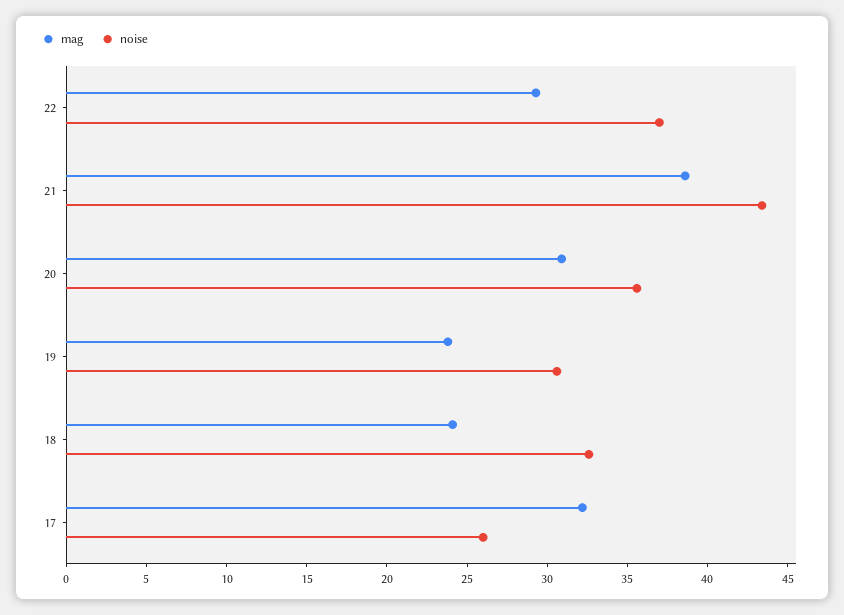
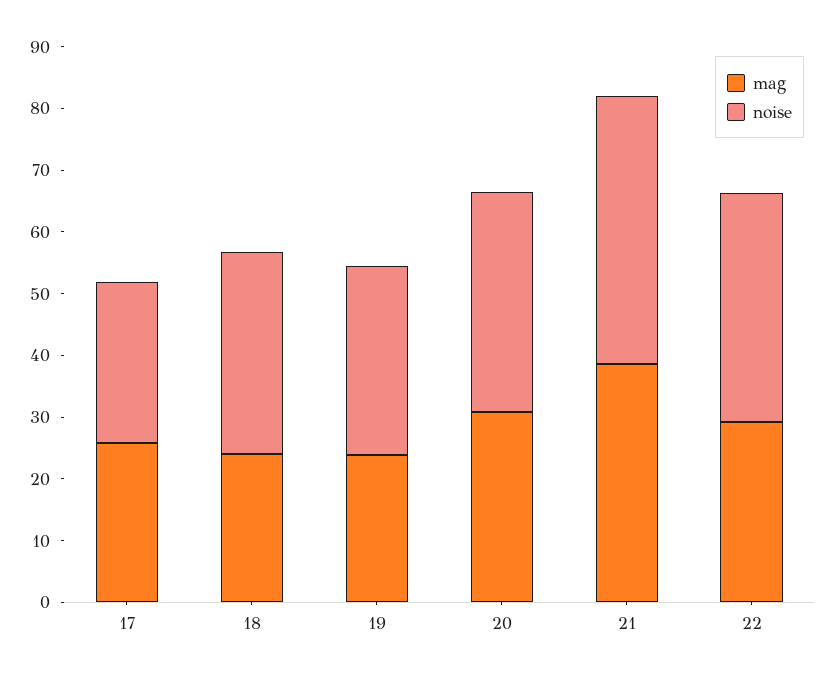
  {
    "mag": {
      "22": 29,
      "21": 39,
      "20": 31,
      "19": 24,
      "18": 24,
-     "17": 32
+     "17": 26
    },
    "noise": {
      "22": 37,
      "21": 43,
      "20": 36,
      "19": 31,
      "18": 33,
      "17": 26
    }
  }

